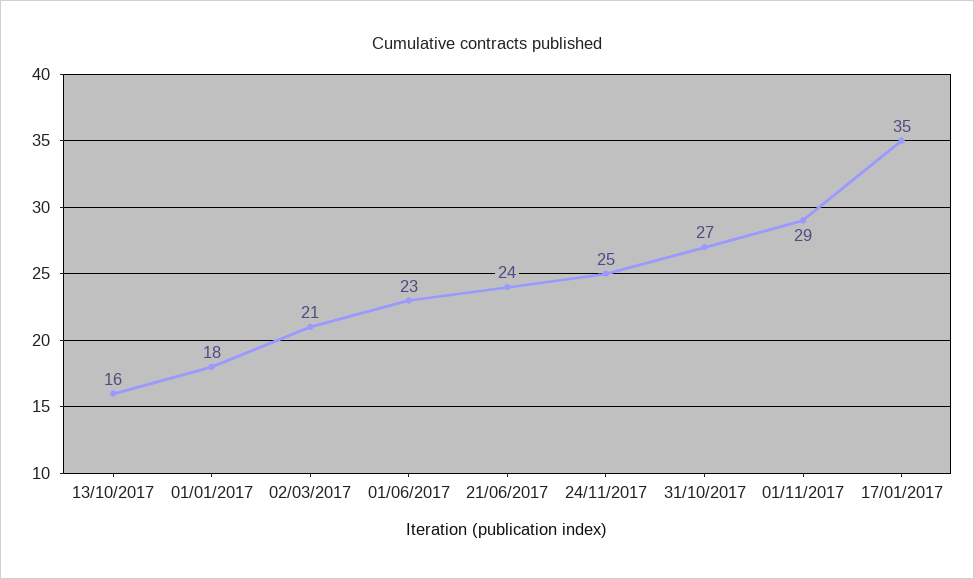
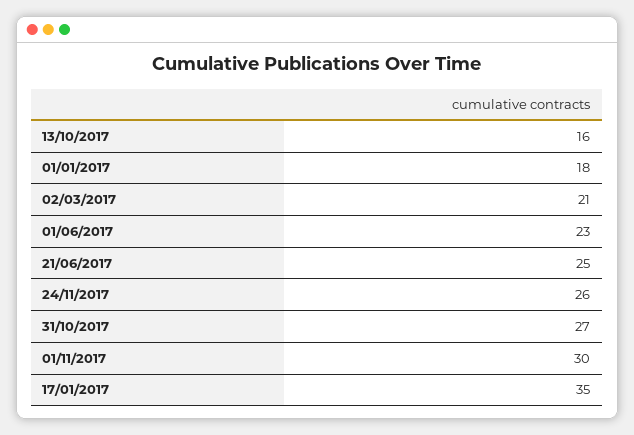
  {
    "13/10/2017": 16,
    "01/01/2017": 18,
    "02/03/2017": 21,
    "01/06/2017": 23,
-   "21/06/2017": 24,
+   "21/06/2017": 25,
-   "24/11/2017": 25,
+   "24/11/2017": 26,
    "31/10/2017": 27,
-   "01/11/2017": 29,
+   "01/11/2017": 30,
    "17/01/2017": 35
  }

